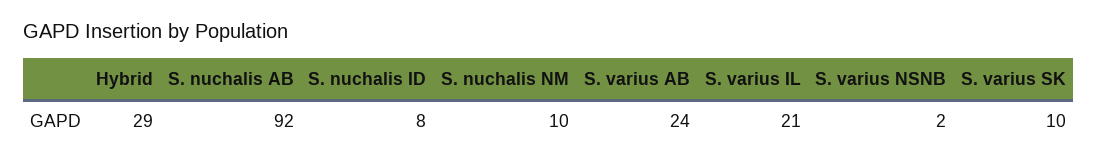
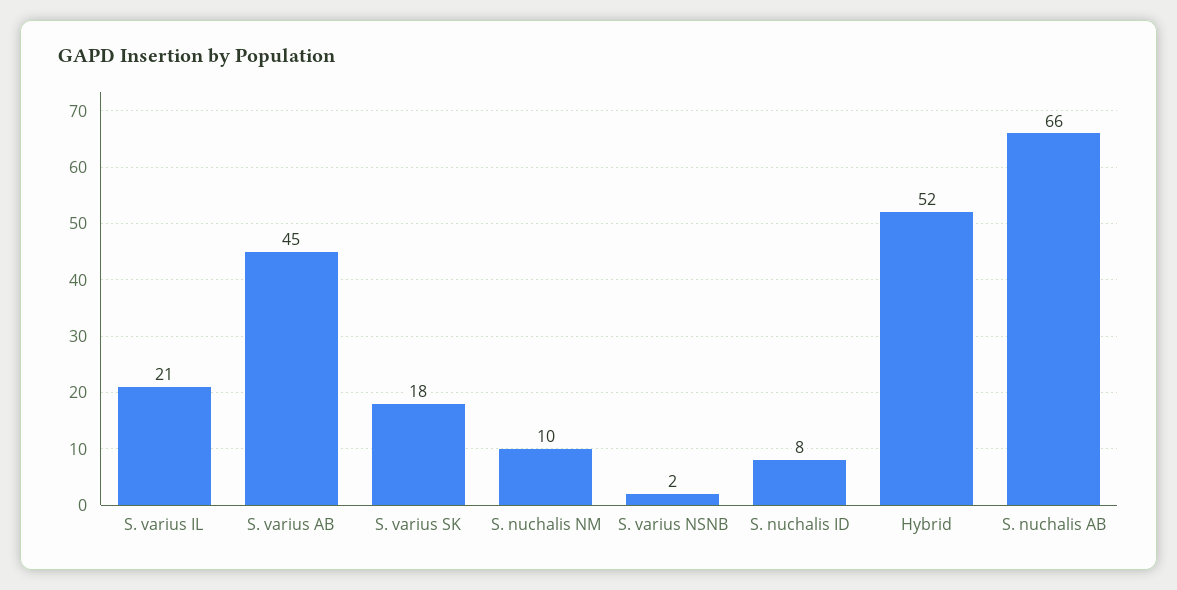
  {
-   "Hybrid": 29,
+   "Hybrid": 52,
-   "S. nuchalis AB": 92,
+   "S. nuchalis AB": 66,
    "S. nuchalis ID": 8,
    "S. nuchalis NM": 10,
-   "S. varius AB": 24,
+   "S. varius AB": 45,
    "S. varius IL": 21,
    "S. varius NSNB": 2,
-   "S. varius SK": 10
+   "S. varius SK": 18
  }

